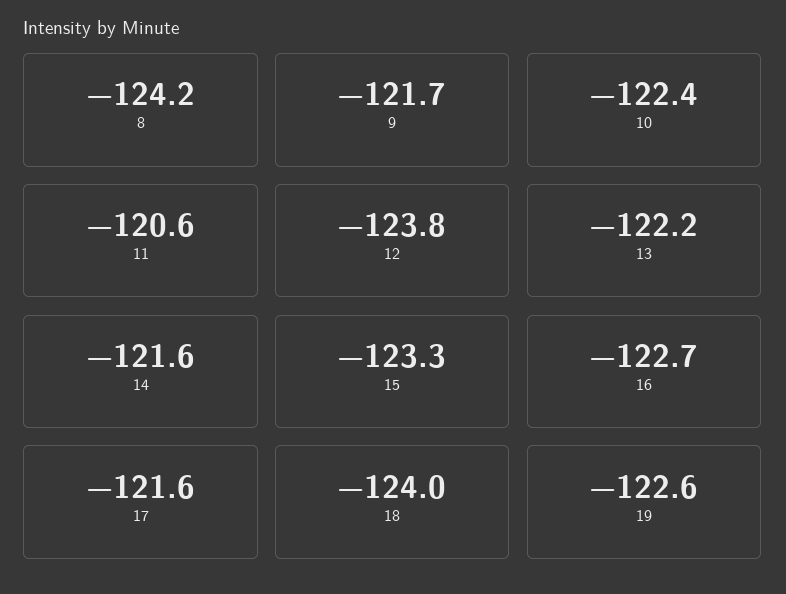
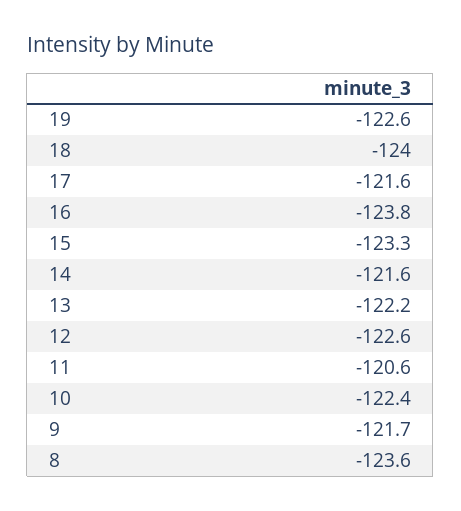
  {
-   "8": -124.2,
+   "8": -123.6,
    "9": -121.7,
    "10": -122.4,
    "11": -120.6,
-   "12": -123.8,
+   "12": -122.6,
    "13": -122.2,
    "14": -121.6,
    "15": -123.3,
-   "16": -122.7,
+   "16": -123.8,
    "17": -121.6,
    "18": -124,
    "19": -122.6
  }

